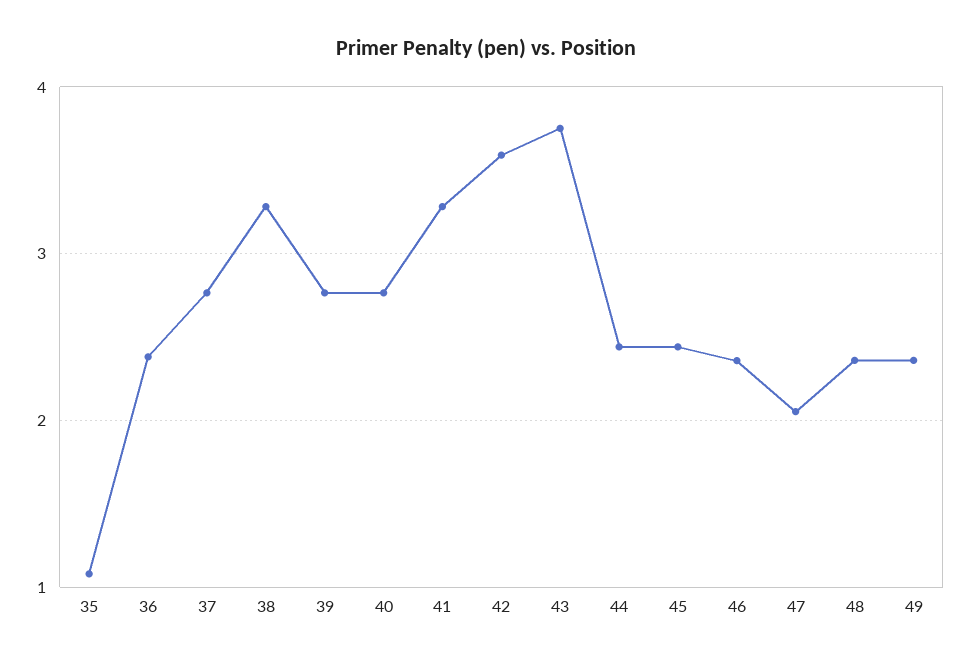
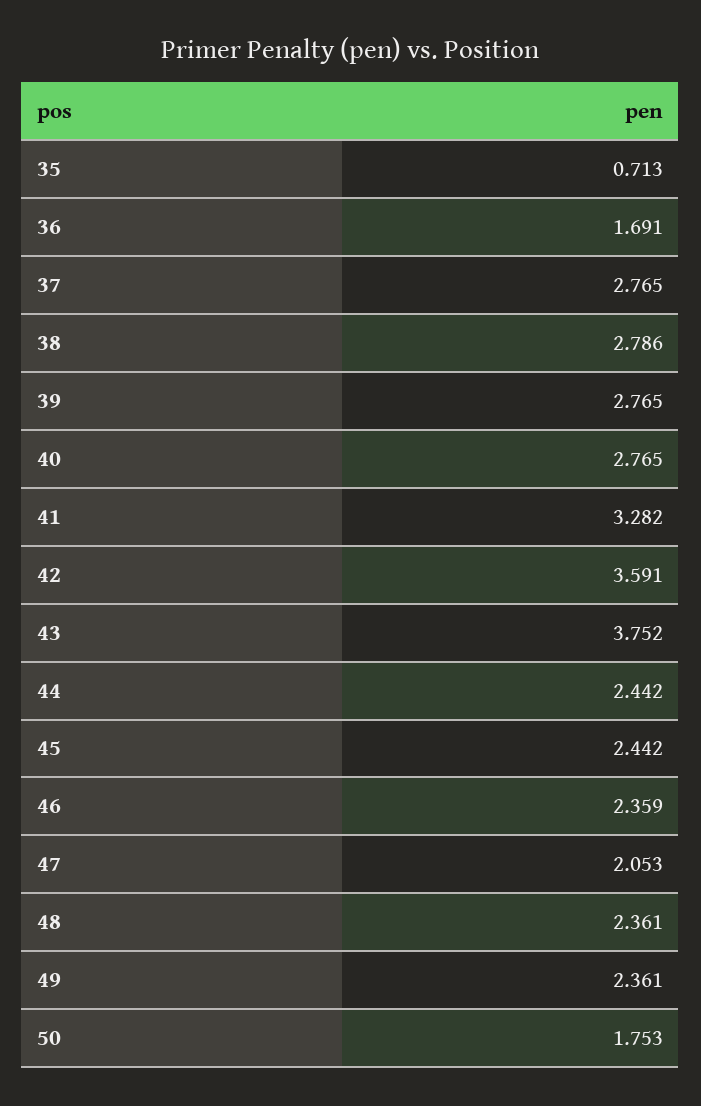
  {
-   "35": 1.1,
+   "35": 0.713,
-   "36": 2.4,
+   "36": 1.691,
    "37": 2.765,
-   "38": 3.3,
+   "38": 2.786,
    "39": 2.765,
    "40": 2.765,
    "41": 3.282,
    "42": 3.591,
    "43": 3.752,
    "44": 2.442,
    "45": 2.442,
    "46": 2.359,
    "47": 2.053,
    "48": 2.361,
-   "49": 2.361
+   "49": 2.361,
+   "50": 1.753
  }

